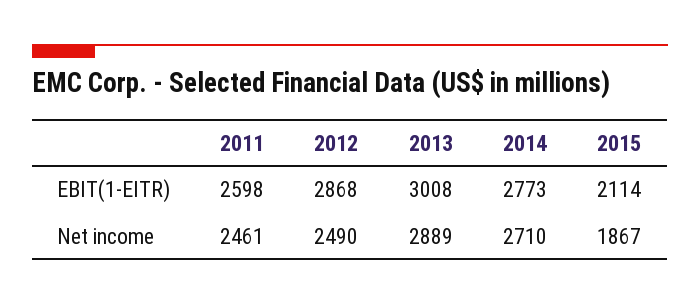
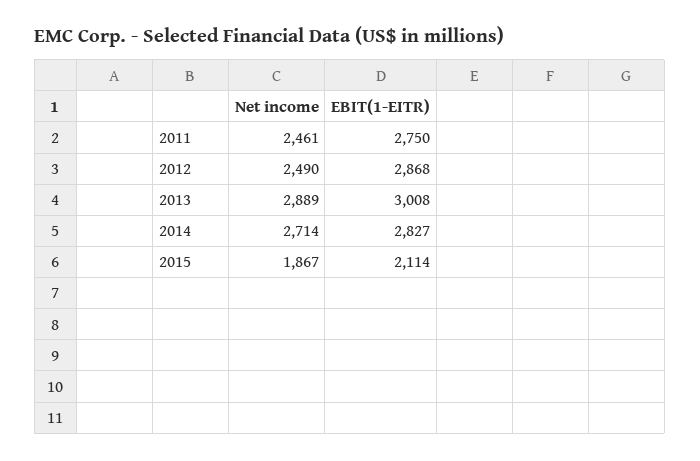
  {
    "2011": {
-     "EBIT(1-EITR)": 2598,
+     "EBIT(1-EITR)": 2750,
      "Net income": 2461
    },
    "2012": {
      "EBIT(1-EITR)": 2868,
      "Net income": 2490
    },
    "2013": {
      "EBIT(1-EITR)": 3008,
      "Net income": 2889
    },
    "2014": {
-     "EBIT(1-EITR)": 2773,
+     "EBIT(1-EITR)": 2827,
-     "Net income": 2710
+     "Net income": 2714
    },
    "2015": {
      "EBIT(1-EITR)": 2114,
      "Net income": 1867
    }
  }

